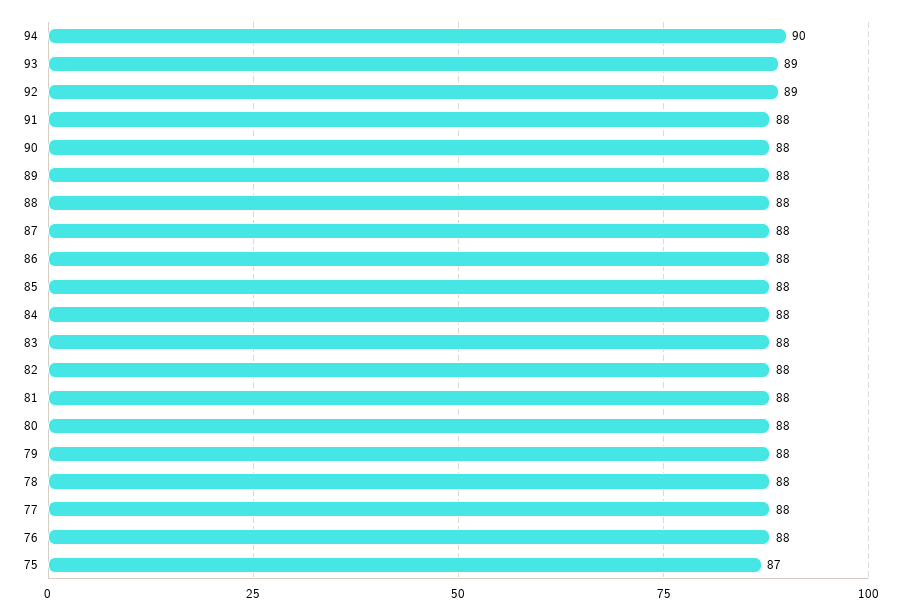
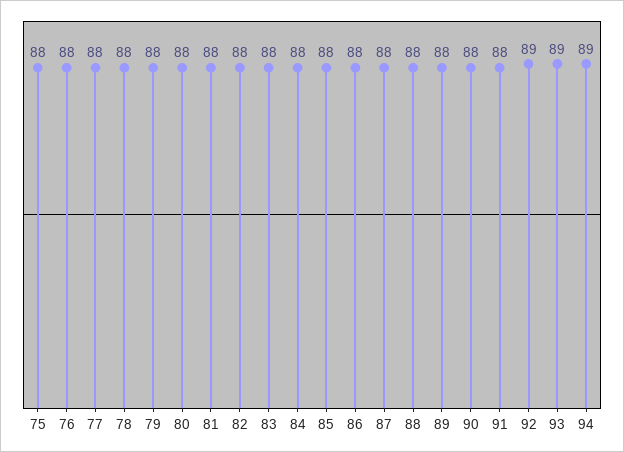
  {
-   "94": 90,
+   "94": 89,
    "93": 89,
    "92": 89,
    "91": 88,
    "90": 88,
    "89": 88,
    "88": 88,
    "87": 88,
    "86": 88,
    "85": 88,
    "84": 88,
    "83": 88,
    "82": 88,
    "81": 88,
    "80": 88,
    "79": 88,
    "78": 88,
    "77": 88,
    "76": 88,
-   "75": 87
+   "75": 88
  }

